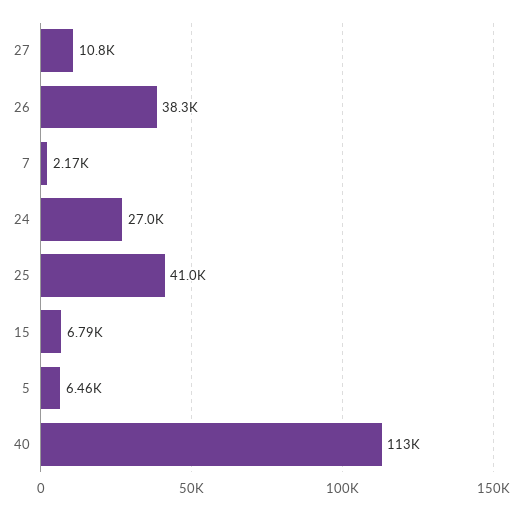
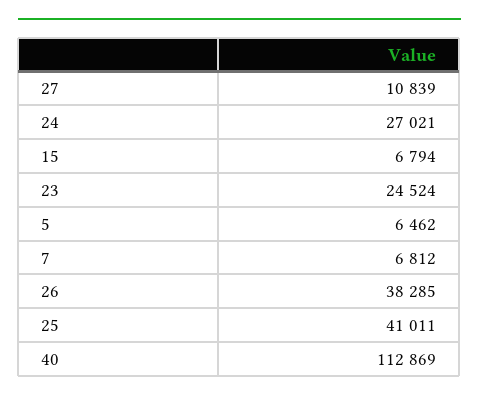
  {
    "27": 10839,
    "26": 38285,
-   "7": 2170,
+   "7": 6812,
    "24": 27021,
    "25": 41011,
    "15": 6794,
    "5": 6462,
-   "40": 112869
+   "40": 112869,
+   "23": 24524
  }

